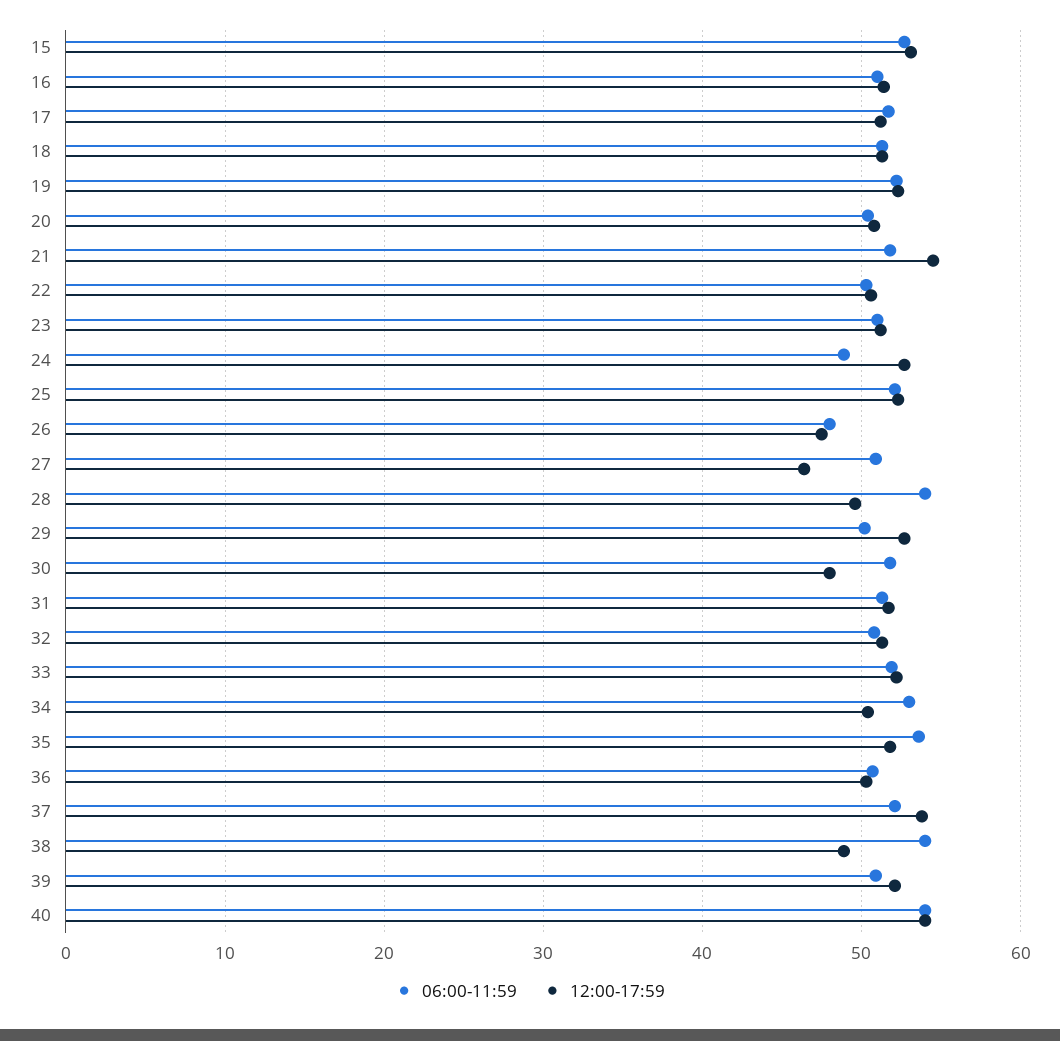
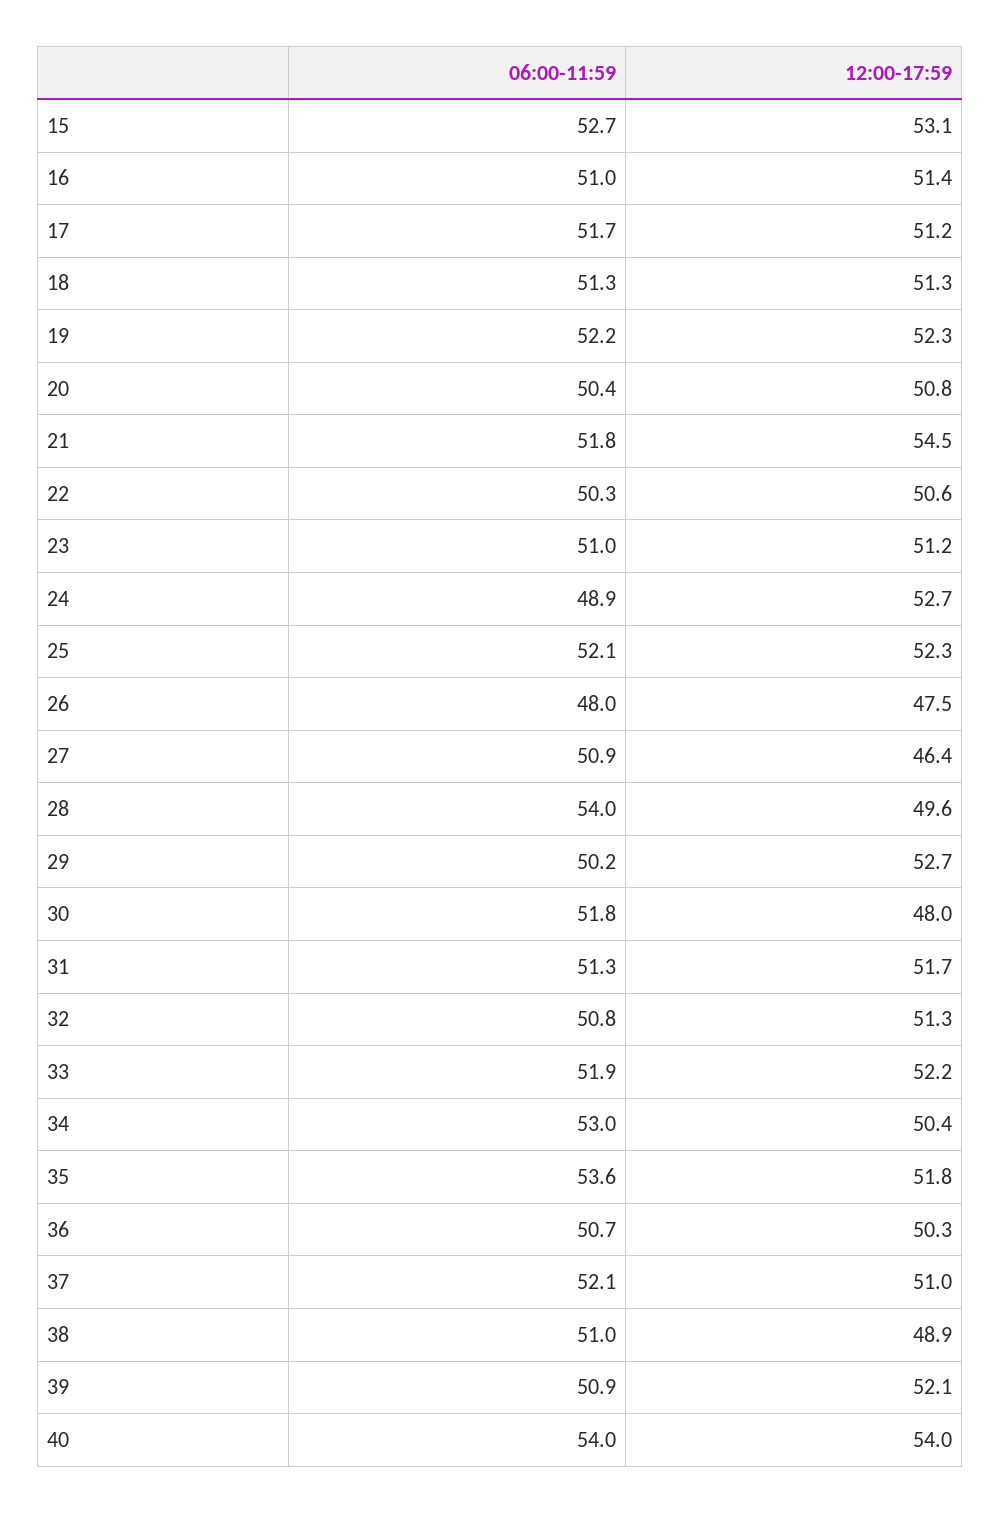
  {
    "06:00-11:59": {
      "15": 52.7,
      "16": 51,
      "17": 51.7,
      "18": 51.3,
      "19": 52.2,
      "20": 50.4,
      "21": 51.8,
      "22": 50.3,
      "23": 51,
      "24": 48.9,
      "25": 52.1,
      "26": 48,
      "27": 50.9,
      "28": 54,
      "29": 50.2,
      "30": 51.8,
      "31": 51.3,
      "32": 50.8,
      "33": 51.9,
      "34": 53,
      "35": 53.6,
      "36": 50.7,
      "37": 52.1,
-     "38": 54,
+     "38": 51,
      "39": 50.9,
      "40": 54
    },
    "12:00-17:59": {
      "15": 53.1,
      "16": 51.4,
      "17": 51.2,
      "18": 51.3,
      "19": 52.3,
      "20": 50.8,
      "21": 54.5,
      "22": 50.6,
      "23": 51.2,
      "24": 52.7,
      "25": 52.3,
      "26": 47.5,
      "27": 46.4,
      "28": 49.6,
      "29": 52.7,
      "30": 48,
      "31": 51.7,
      "32": 51.3,
      "33": 52.2,
      "34": 50.4,
      "35": 51.8,
      "36": 50.3,
-     "37": 54,
+     "37": 51,
      "38": 48.9,
      "39": 52.1,
      "40": 54
    }
  }

